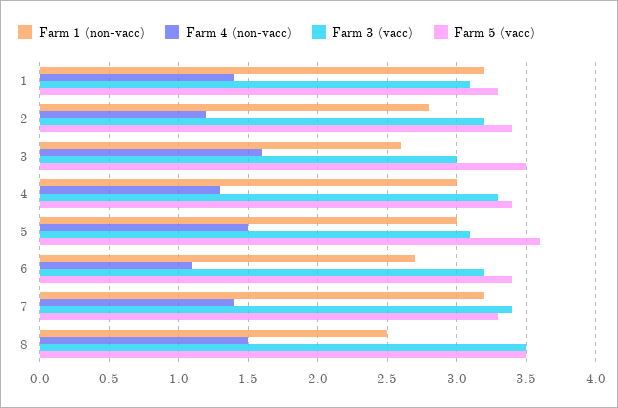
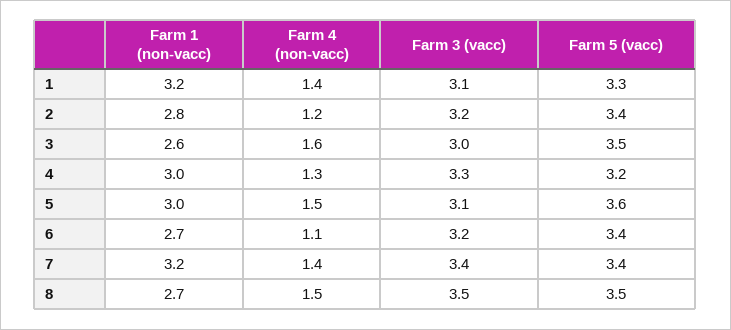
  {
    "Farm 1 (non-vacc)": {
      "1": 3.2,
      "2": 2.8,
      "3": 2.6,
      "4": 3,
      "5": 3,
      "6": 2.7,
      "7": 3.2,
-     "8": 2.5
+     "8": 2.7
    },
    "Farm 4 (non-vacc)": {
      "1": 1.4,
      "2": 1.2,
      "3": 1.6,
      "4": 1.3,
      "5": 1.5,
      "6": 1.1,
      "7": 1.4,
      "8": 1.5
    },
    "Farm 3 (vacc)": {
      "1": 3.1,
      "2": 3.2,
      "3": 3,
      "4": 3.3,
      "5": 3.1,
      "6": 3.2,
      "7": 3.4,
      "8": 3.5
    },
    "Farm 5 (vacc)": {
      "1": 3.3,
      "2": 3.4,
      "3": 3.5,
-     "4": 3.4,
+     "4": 3.2,
      "5": 3.6,
      "6": 3.4,
-     "7": 3.3,
+     "7": 3.4,
      "8": 3.5
    }
  }

